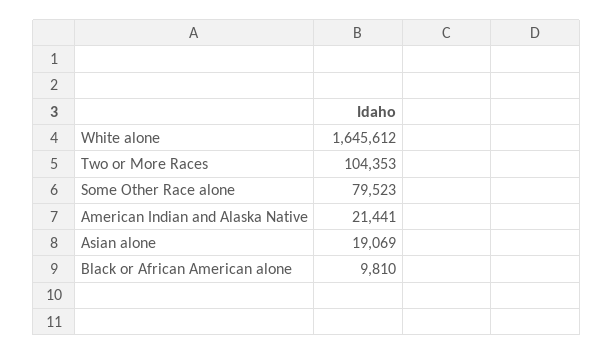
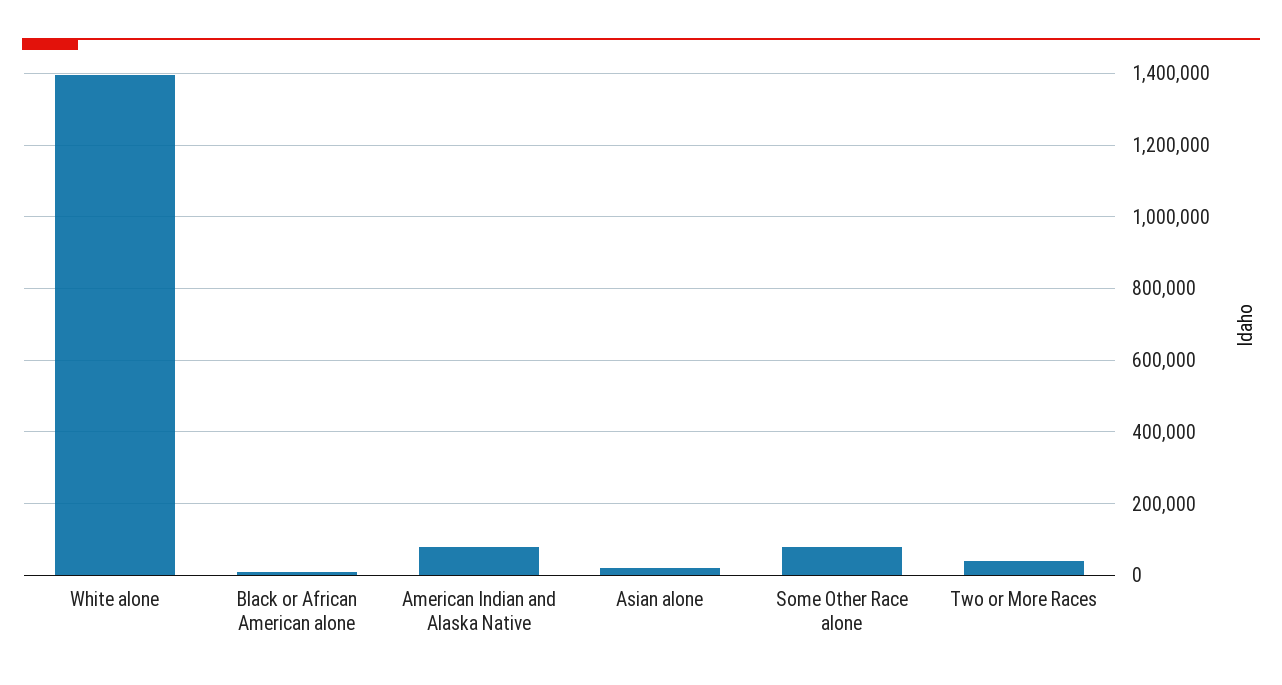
  {
-   "White alone": 1645612,
+   "White alone": 1400000,
-   "Two or More Races": 104353,
+   "Two or More Races": 40000,
    "Some Other Race alone": 79523,
-   "American Indian and Alaska Native": 21441,
+   "American Indian and Alaska Native": 80000,
    "Asian alone": 19069,
    "Black or African American alone": 9810
  }

